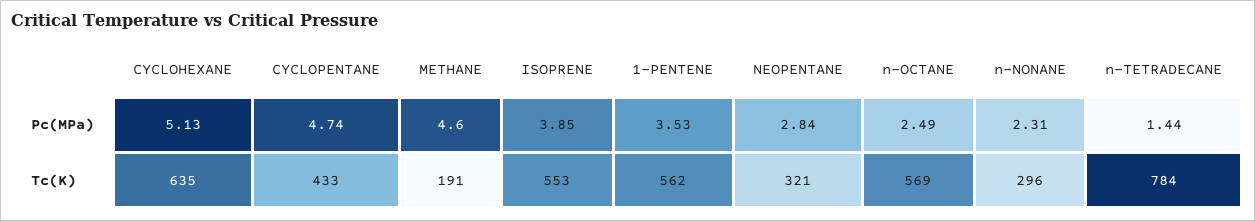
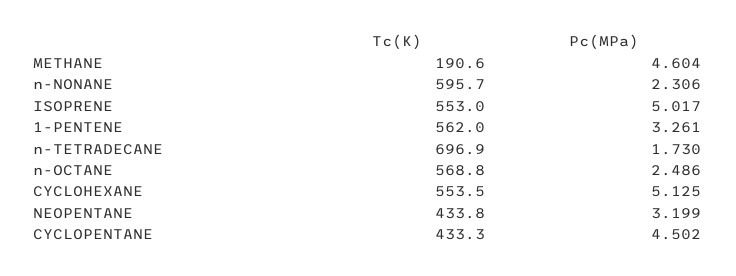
  {
    "CYCLOHEXANE": {
      "Pc(MPa)": 5.125,
-     "Tc(K)": 635
+     "Tc(K)": 553.5
    },
    "CYCLOPENTANE": {
-     "Pc(MPa)": 4.74,
+     "Pc(MPa)": 4.502,
      "Tc(K)": 433.3
    },
    "METHANE": {
      "Pc(MPa)": 4.604,
      "Tc(K)": 190.6
    },
    "ISOPRENE": {
-     "Pc(MPa)": 3.85,
+     "Pc(MPa)": 5.017,
      "Tc(K)": 553
    },
    "1-PENTENE": {
-     "Pc(MPa)": 3.53,
+     "Pc(MPa)": 3.261,
      "Tc(K)": 562
    },
    "NEOPENTANE": {
-     "Pc(MPa)": 2.84,
+     "Pc(MPa)": 3.199,
-     "Tc(K)": 321
+     "Tc(K)": 433.8
    },
    "n-OCTANE": {
      "Pc(MPa)": 2.486,
      "Tc(K)": 568.8
    },
    "n-NONANE": {
      "Pc(MPa)": 2.306,
-     "Tc(K)": 296
+     "Tc(K)": 595.7
    },
    "n-TETRADECANE": {
-     "Pc(MPa)": 1.44,
+     "Pc(MPa)": 1.73,
-     "Tc(K)": 784
+     "Tc(K)": 696.9
    }
  }

